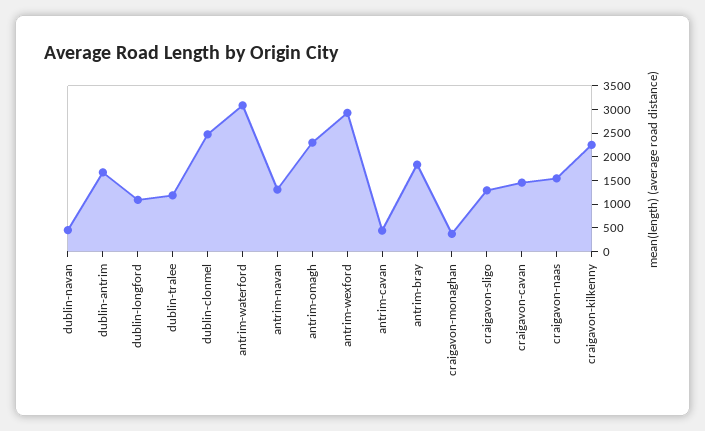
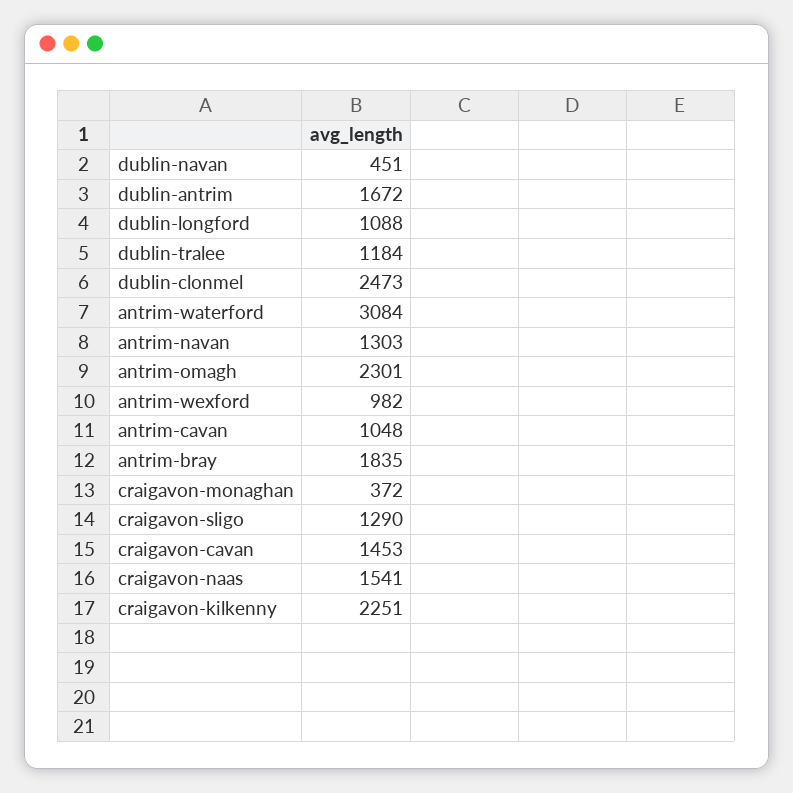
  {
    "dublin-navan": 451,
    "dublin-antrim": 1672,
    "dublin-longford": 1088,
    "dublin-tralee": 1184,
    "dublin-clonmel": 2473,
    "antrim-waterford": 3084,
    "antrim-navan": 1303,
    "antrim-omagh": 2301,
-   "antrim-wexford": 3000,
+   "antrim-wexford": 982,
-   "antrim-cavan": 500,
+   "antrim-cavan": 1048,
    "antrim-bray": 1835,
    "craigavon-monaghan": 372,
    "craigavon-sligo": 1290,
    "craigavon-cavan": 1453,
    "craigavon-naas": 1541,
    "craigavon-kilkenny": 2251
  }

